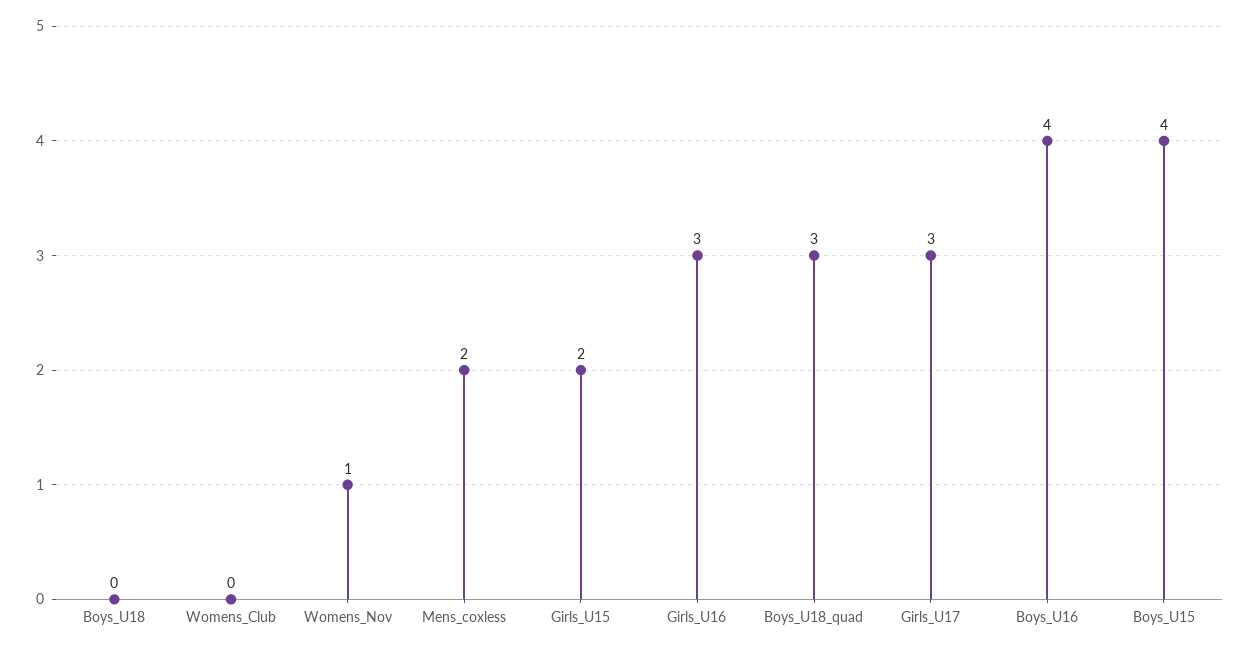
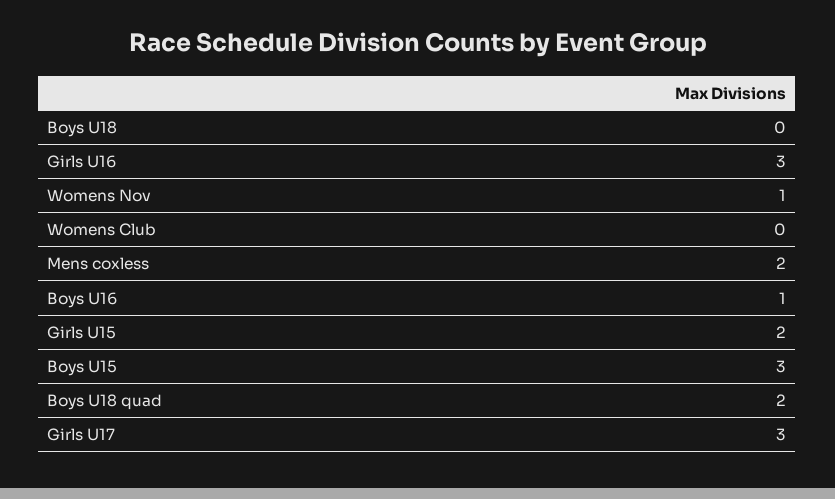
  {
    "Boys_U18": 0,
    "Womens_Club": 0,
    "Womens_Nov": 1,
    "Mens_coxless": 2,
    "Girls_U15": 2,
    "Girls_U16": 3,
-   "Boys_U18_quad": 3,
+   "Boys_U18_quad": 2,
    "Girls_U17": 3,
-   "Boys_U16": 4,
+   "Boys_U16": 1,
-   "Boys_U15": 4
+   "Boys_U15": 3
  }

